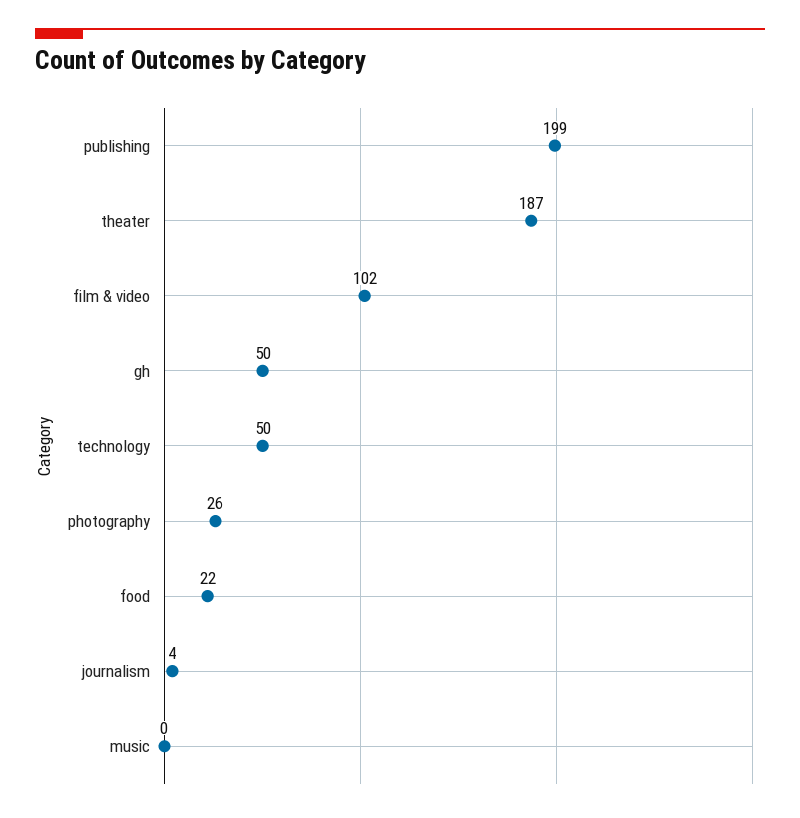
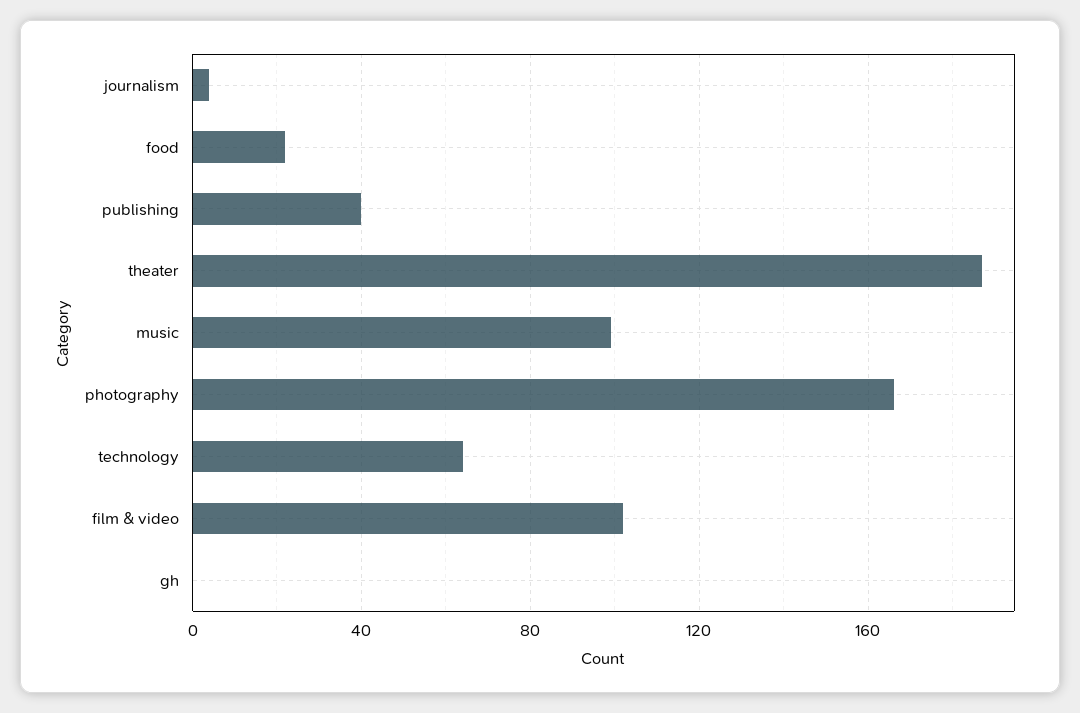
  {
-   "publishing": 199,
+   "publishing": 40,
    "theater": 187,
    "film & video": 102,
-   "gh": 50,
+   "gh": 0,
-   "technology": 50,
+   "technology": 65,
-   "photography": 26,
+   "photography": 165,
    "food": 22,
    "journalism": 4,
-   "music": 0
+   "music": 100
  }

